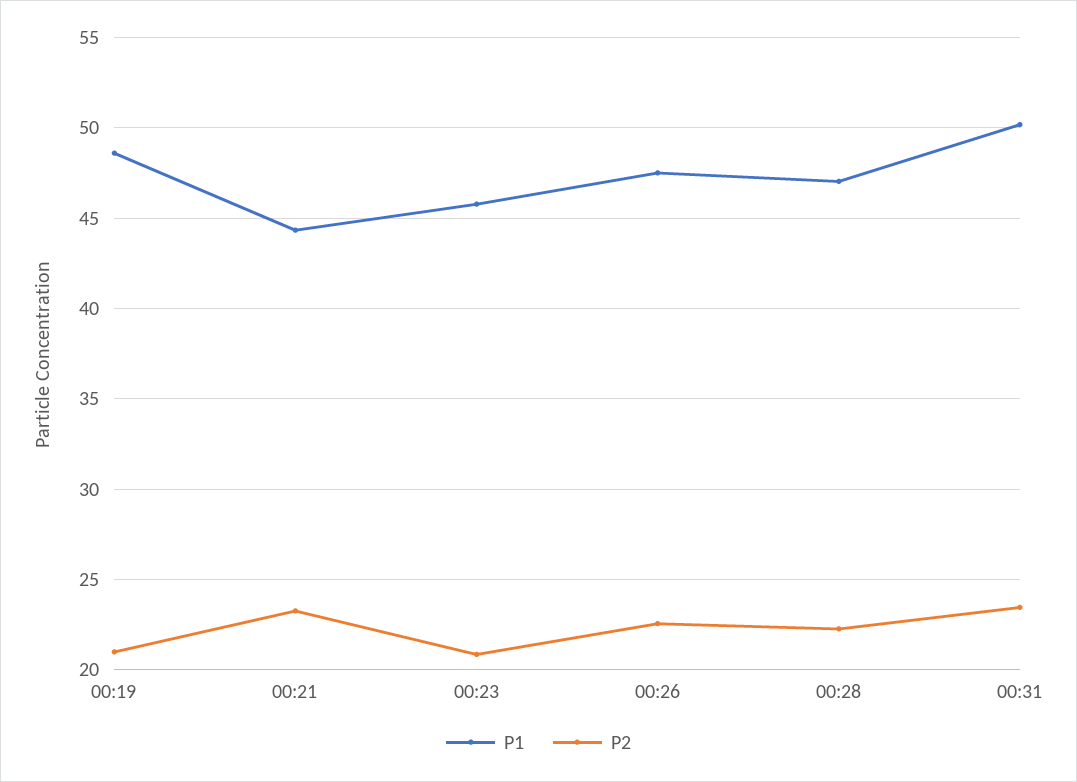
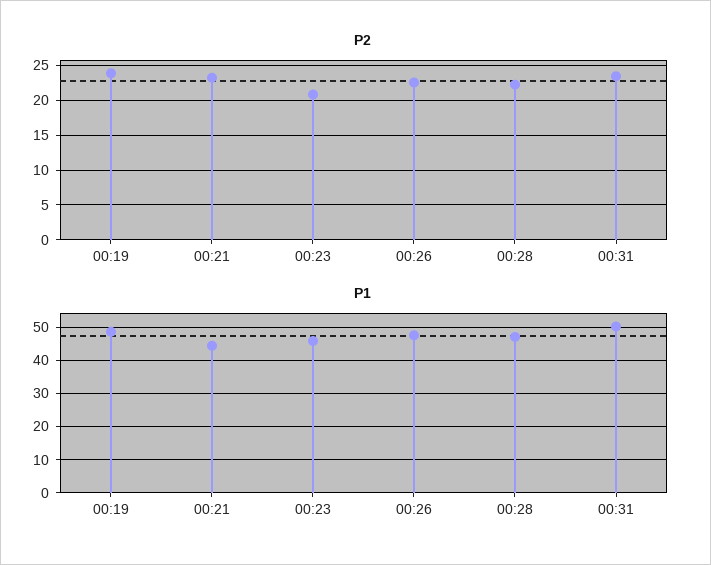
  {
    "P1": {
      "00:19": 48.5,
      "00:21": 44.5,
      "00:23": 46,
      "00:26": 47.5,
      "00:28": 47,
      "00:31": 50
    },
    "P2": {
-     "00:19": 21,
+     "00:19": 24,
      "00:21": 23.5,
      "00:23": 21,
      "00:26": 22.5,
      "00:28": 22.5,
      "00:31": 23.5
    }
  }

